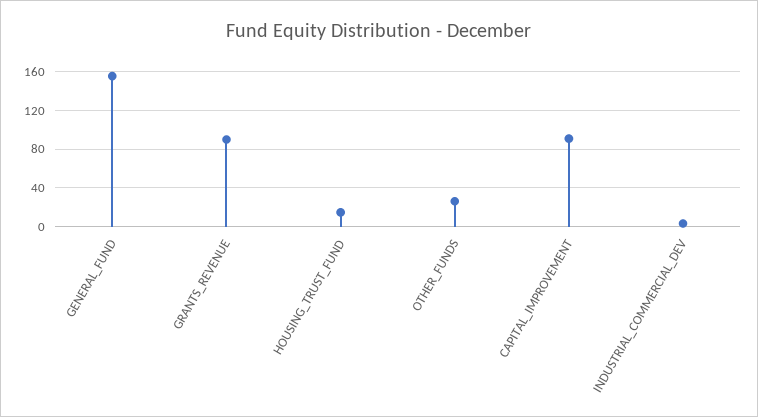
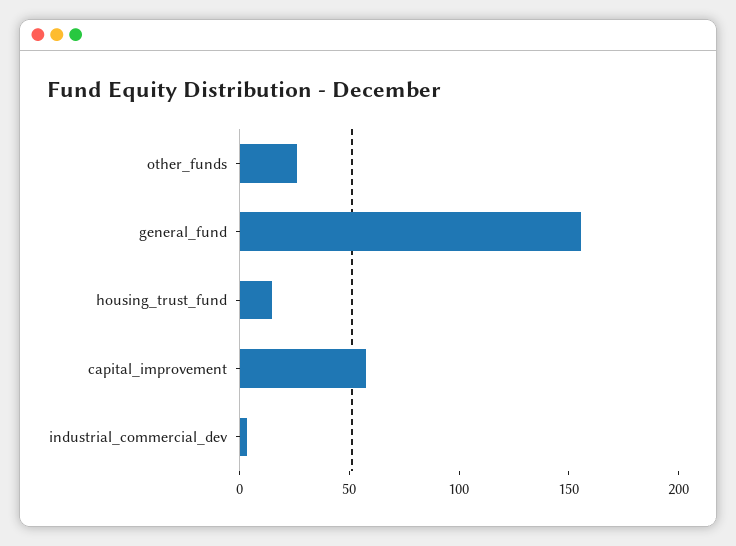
  {
    "GENERAL_FUND": 160,
-   "GRANTS_REVENUE": 90,
    "HOUSING_TRUST_FUND": 10,
    "OTHER_FUNDS": 30,
-   "CAPITAL_IMPROVEMENT": 90,
+   "CAPITAL_IMPROVEMENT": 60,
    "INDUSTRIAL_COMMERCIAL_DEV": 0
  }

